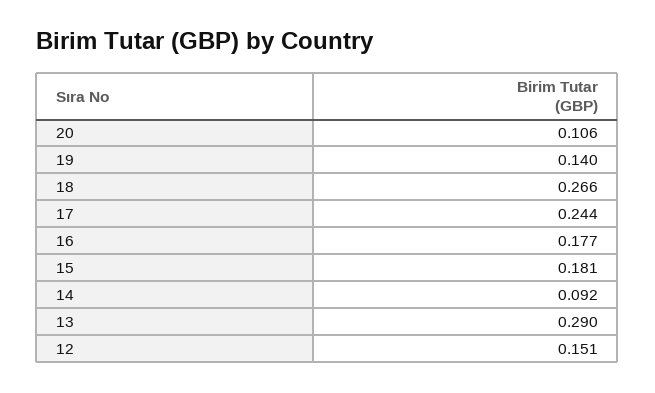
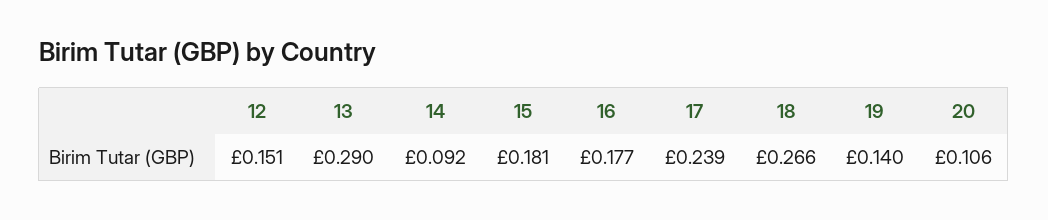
  {
    "20": 0.106,
    "19": 0.14,
    "18": 0.266,
-   "17": 0.244,
+   "17": 0.239,
    "16": 0.177,
    "15": 0.181,
    "14": 0.092,
    "13": 0.29,
    "12": 0.151
  }

